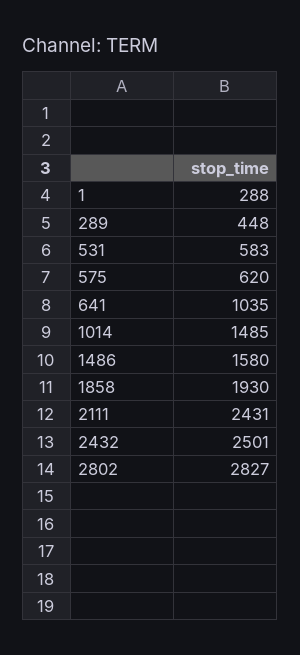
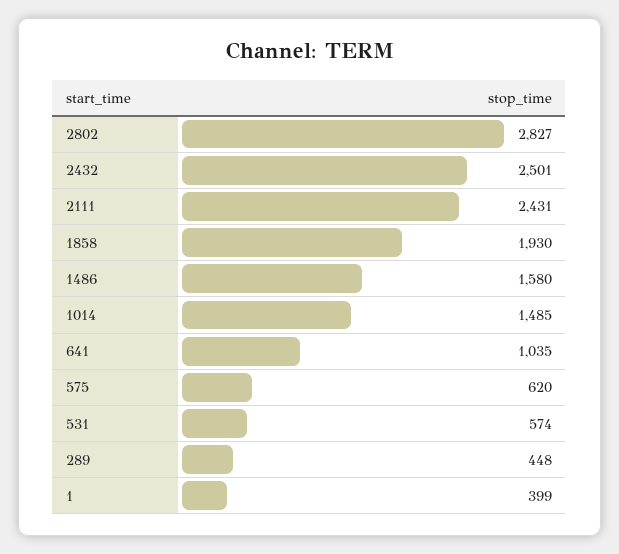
  {
-   "1": 288,
+   "1": 399,
    "289": 448,
-   "531": 583,
+   "531": 574,
    "575": 620,
    "641": 1035,
    "1014": 1485,
    "1486": 1580,
    "1858": 1930,
    "2111": 2431,
    "2432": 2501,
    "2802": 2827
  }

